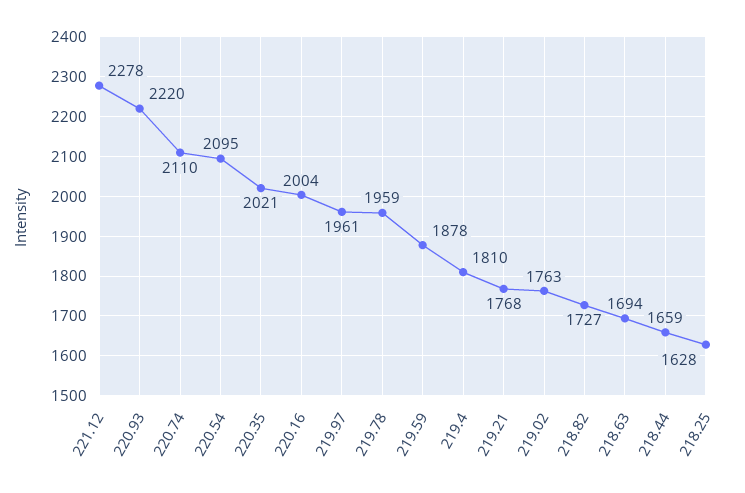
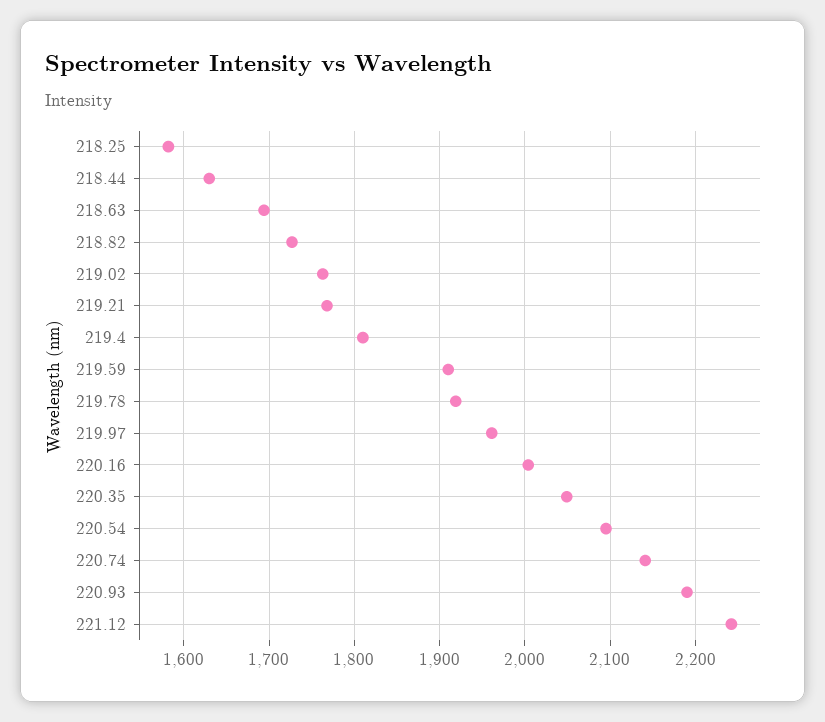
  {
-   "221.12": 2278,
+   "221.12": 2240,
-   "220.93": 2220,
+   "220.93": 2190,
-   "220.74": 2110,
+   "220.74": 2140,
    "220.54": 2095,
-   "220.35": 2021,
+   "220.35": 2050,
    "220.16": 2004,
    "219.97": 1961,
-   "219.78": 1959,
+   "219.78": 1920,
-   "219.59": 1878,
+   "219.59": 1910,
    "219.4": 1810,
    "219.21": 1768,
    "219.02": 1763,
    "218.82": 1727,
    "218.63": 1694,
-   "218.44": 1659,
+   "218.44": 1630,
-   "218.25": 1628
+   "218.25": 1580
  }

